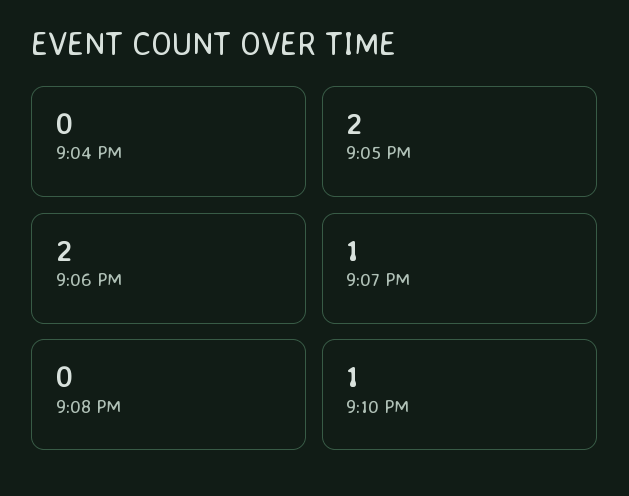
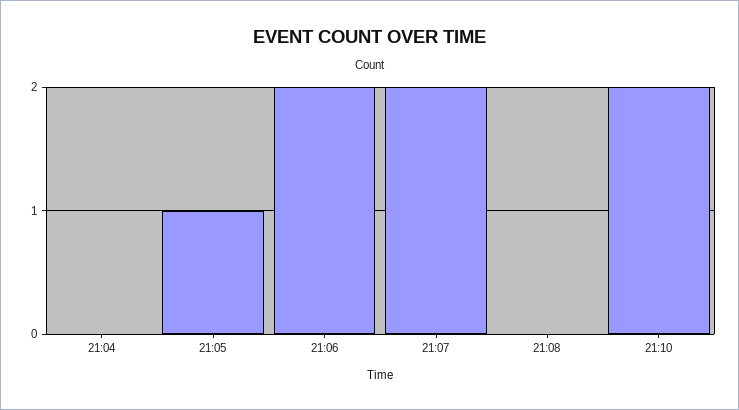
  {
    "9:04 PM": 0,
-   "9:05 PM": 2,
+   "9:05 PM": 1,
    "9:06 PM": 2,
-   "9:07 PM": 1,
+   "9:07 PM": 2,
    "9:08 PM": 0,
-   "9:10 PM": 1
+   "9:10 PM": 2
  }

